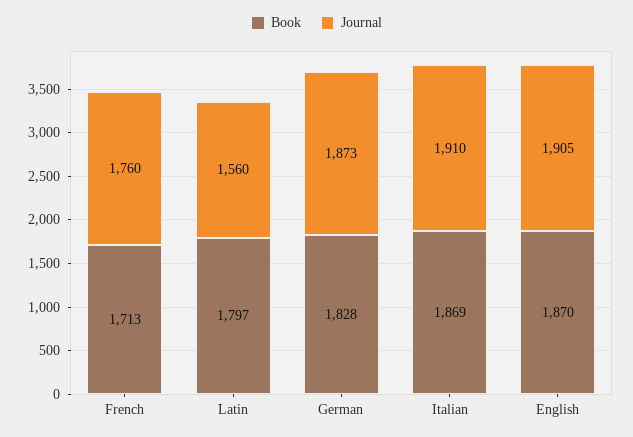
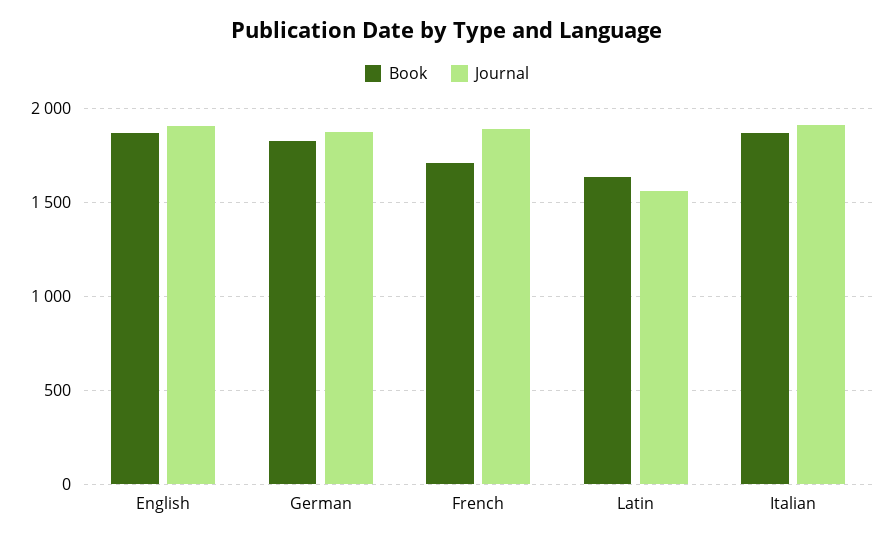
  {
    "Book": {
      "French": 1713,
-     "Latin": 1797,
+     "Latin": 1650,
      "German": 1828,
      "Italian": 1869,
      "English": 1870
    },
    "Journal": {
-     "French": 1760,
+     "French": 1900,
      "Latin": 1560,
      "German": 1873,
      "Italian": 1910,
      "English": 1905
    }
  }

